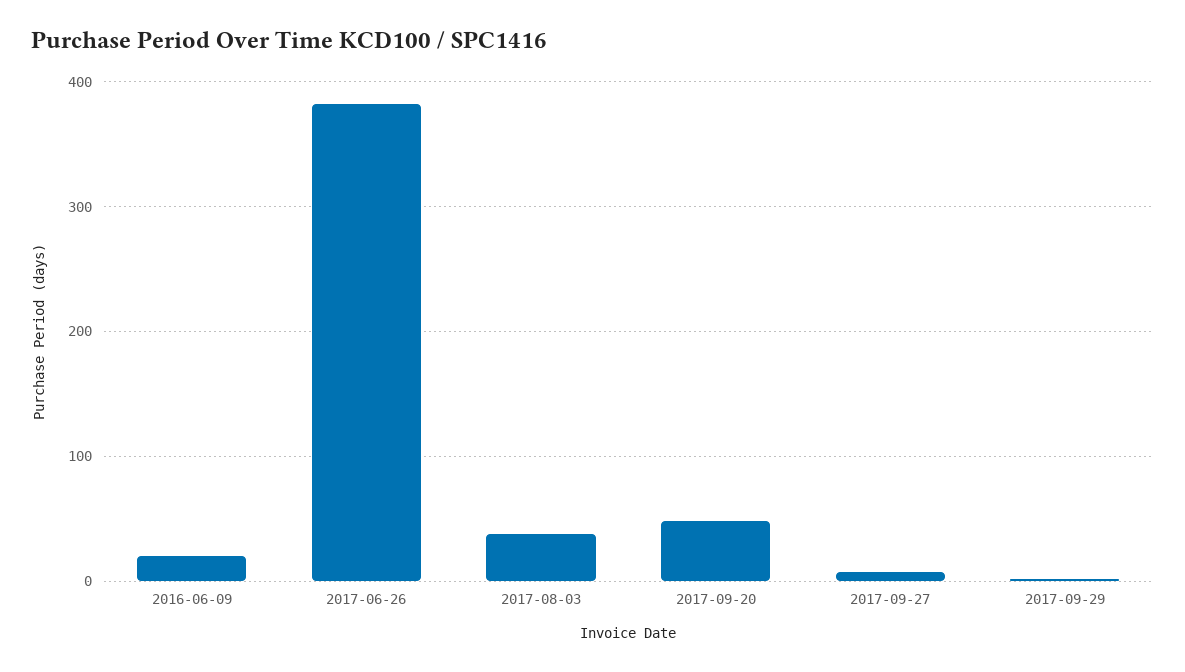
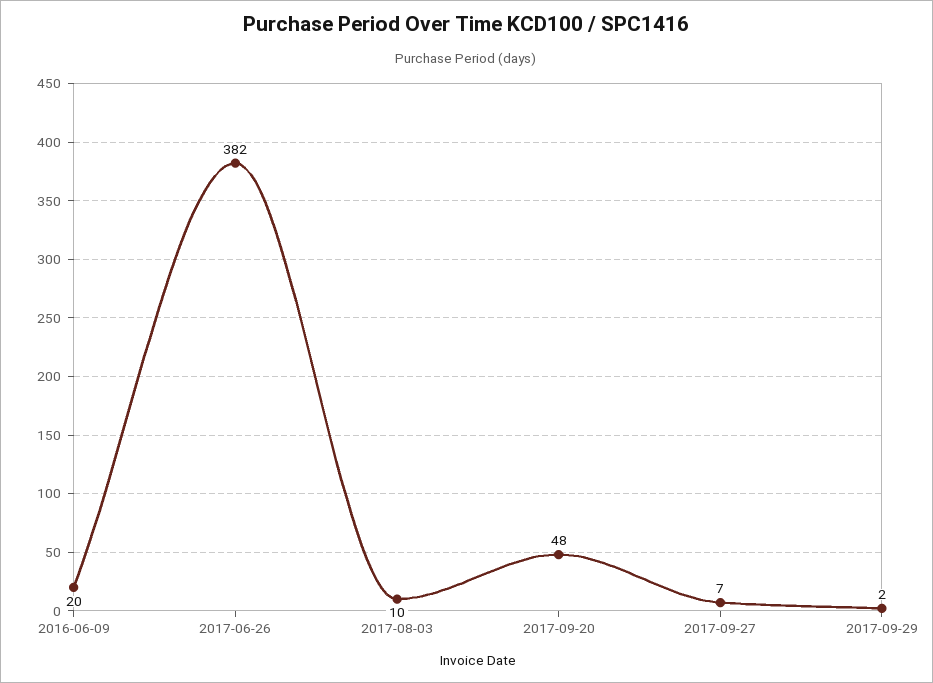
  {
    "2016-06-09": 20,
    "2017-06-26": 382,
-   "2017-08-03": 40,
+   "2017-08-03": 10,
    "2017-09-20": 48,
    "2017-09-27": 7,
    "2017-09-29": 2
  }

